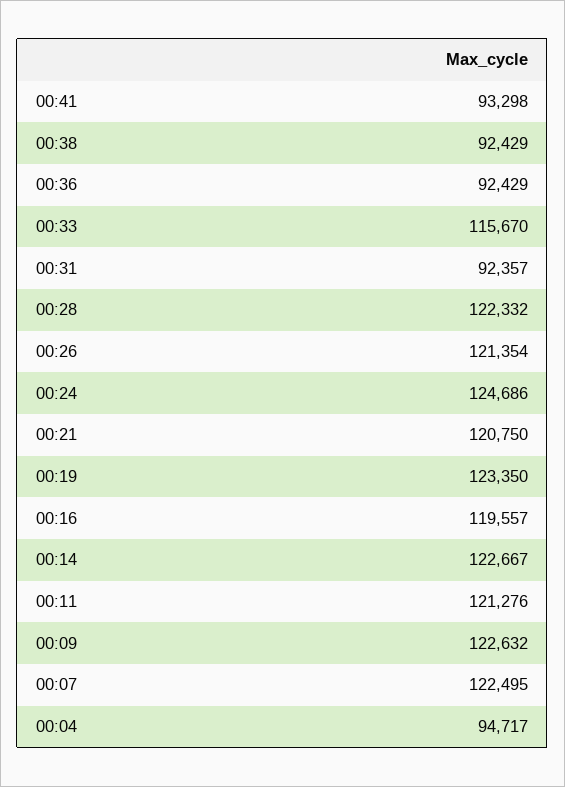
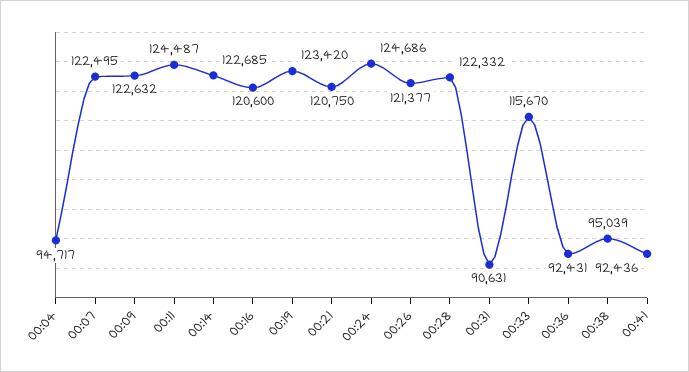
  {
-   "00:41": 93298,
+   "00:41": 92436,
-   "00:38": 92429,
+   "00:38": 95039,
-   "00:36": 92429,
+   "00:36": 92431,
    "00:33": 115670,
-   "00:31": 92357,
+   "00:31": 90631,
    "00:28": 122332,
-   "00:26": 121354,
+   "00:26": 121377,
    "00:24": 124686,
    "00:21": 120750,
-   "00:19": 123350,
+   "00:19": 123420,
-   "00:16": 119557,
+   "00:16": 120600,
-   "00:14": 122667,
+   "00:14": 122685,
-   "00:11": 121276,
+   "00:11": 124487,
    "00:09": 122632,
    "00:07": 122495,
    "00:04": 94717
  }

